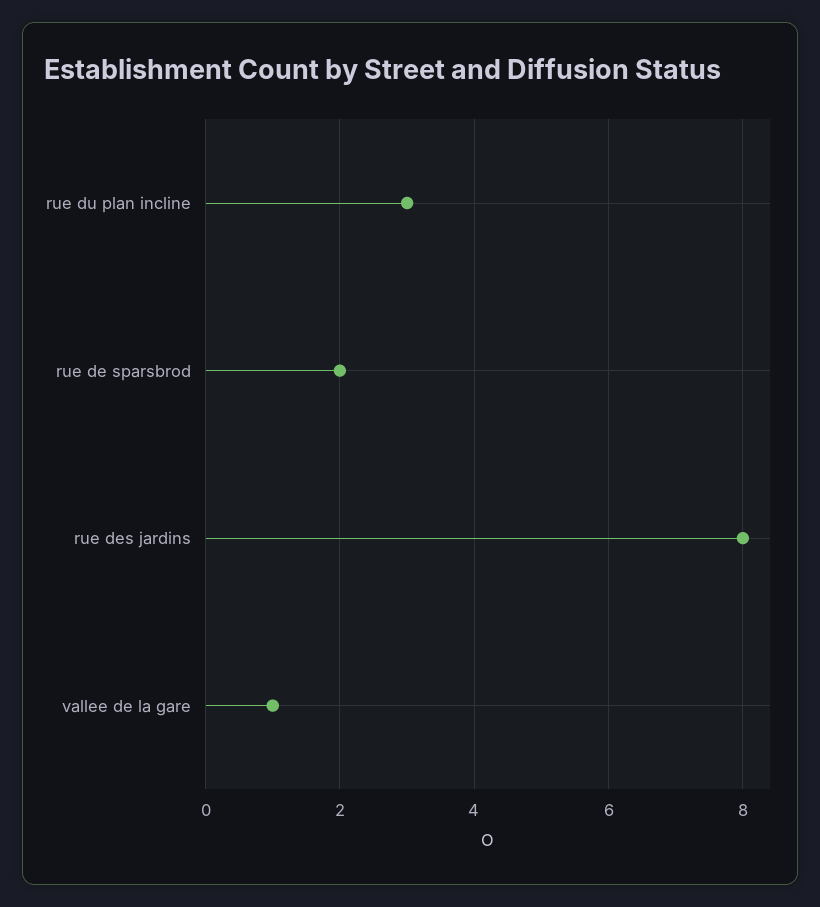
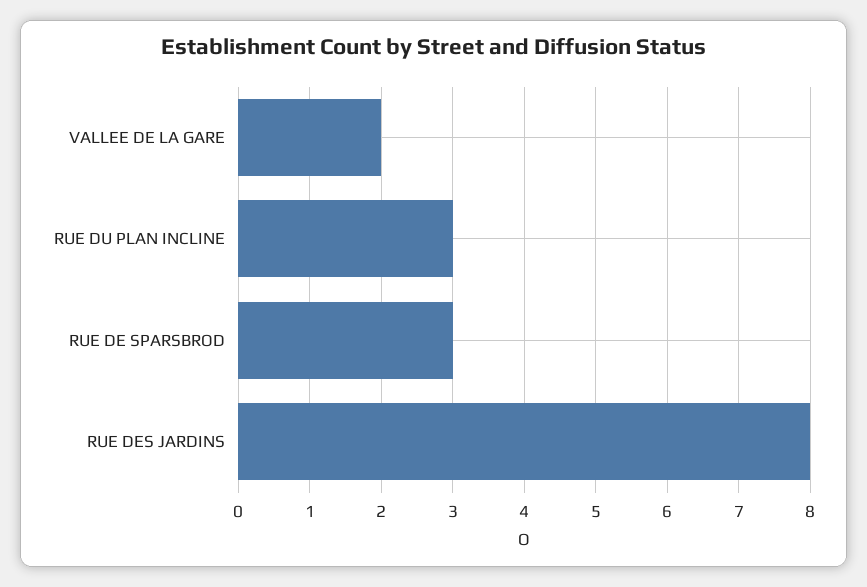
  {
    "rue du plan incline": 3,
-   "rue de sparsbrod": 2,
+   "rue de sparsbrod": 3,
    "rue des jardins": 8,
-   "vallee de la gare": 1
+   "vallee de la gare": 2
  }

